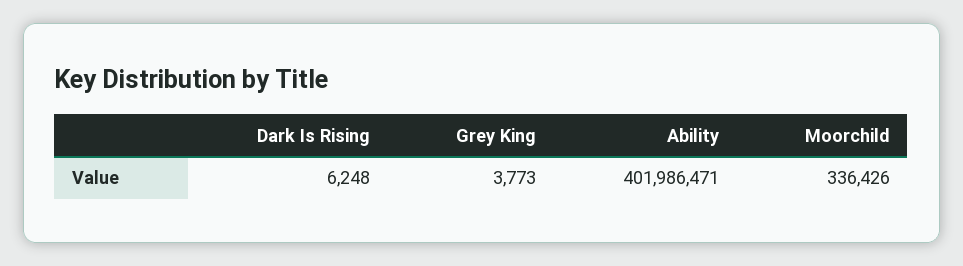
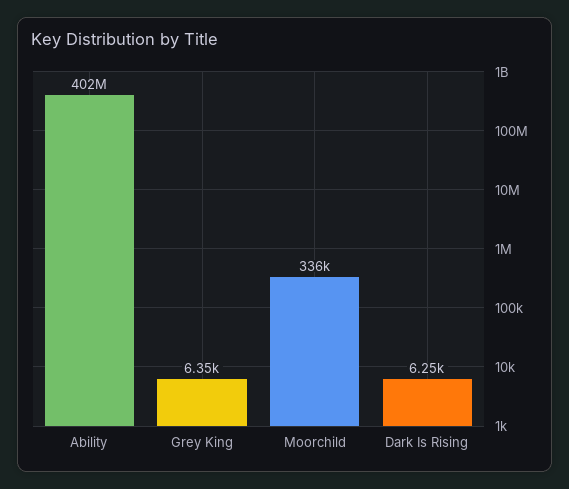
  {
    "Dark Is Rising": 6248,
-   "Grey King": 3773,
+   "Grey King": 6350,
    "Ability": 401986471,
    "Moorchild": 336426
  }

